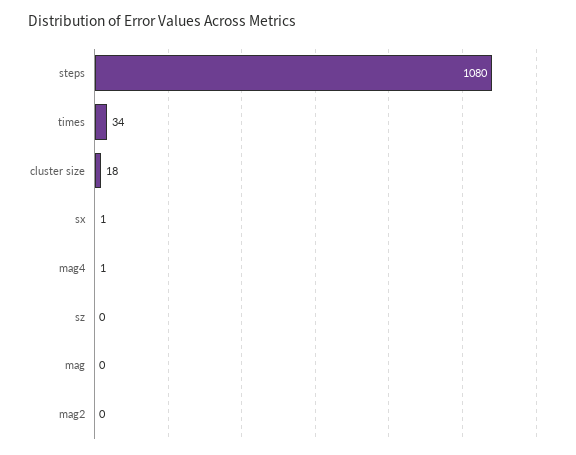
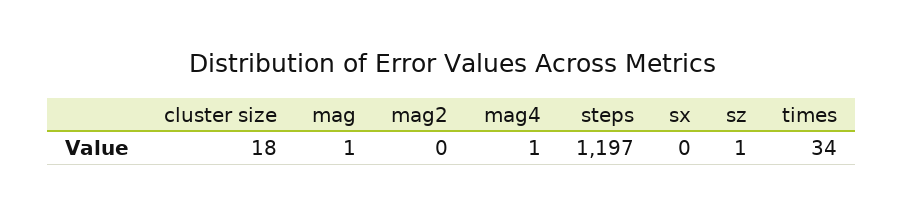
  {
-   "steps": 1080,
+   "steps": 1197,
    "times": 34,
    "cluster size": 18,
-   "sx": 1,
+   "sx": 0,
    "mag4": 1,
-   "sz": 0,
+   "sz": 1,
-   "mag": 0,
+   "mag": 1,
    "mag2": 0
  }

